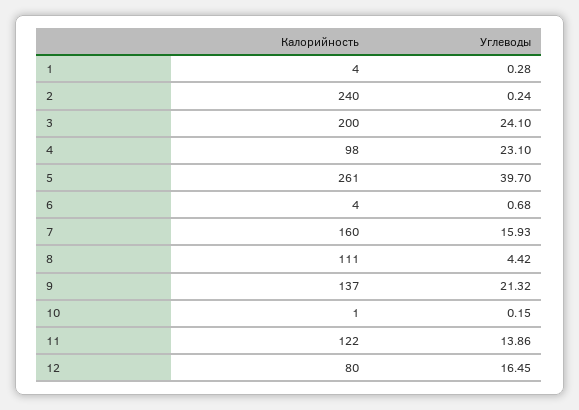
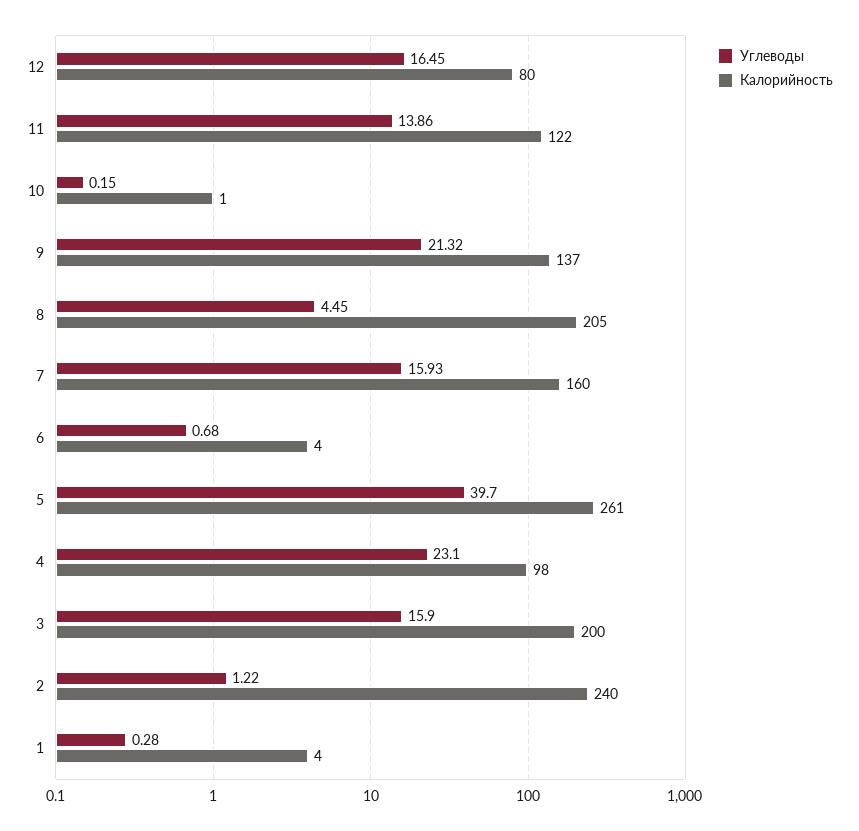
  {
    "Калорийность": {
      "1": 4,
      "2": 240,
      "3": 200,
      "4": 98,
      "5": 261,
      "6": 4,
      "7": 160,
-     "8": 111,
+     "8": 205,
      "9": 137,
      "10": 1,
      "11": 122,
      "12": 80
    },
    "Углеводы": {
      "1": 0.28,
-     "2": 0.24,
+     "2": 1.22,
-     "3": 24.1,
+     "3": 15.9,
      "4": 23.1,
      "5": 39.7,
      "6": 0.68,
      "7": 15.93,
-     "8": 4.42,
+     "8": 4.45,
      "9": 21.32,
      "10": 0.15,
      "11": 13.86,
      "12": 16.45
    }
  }

